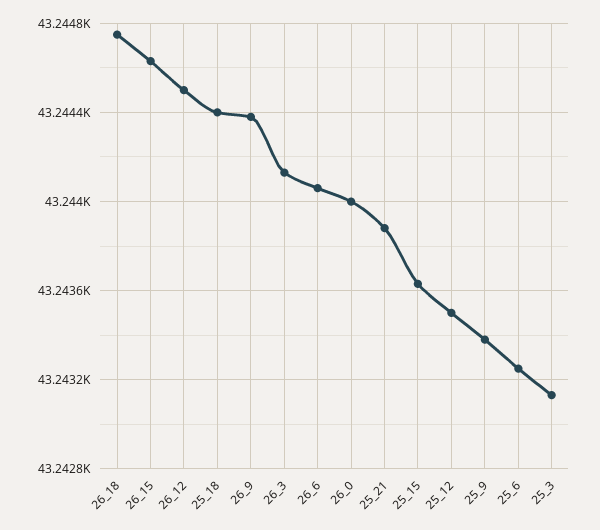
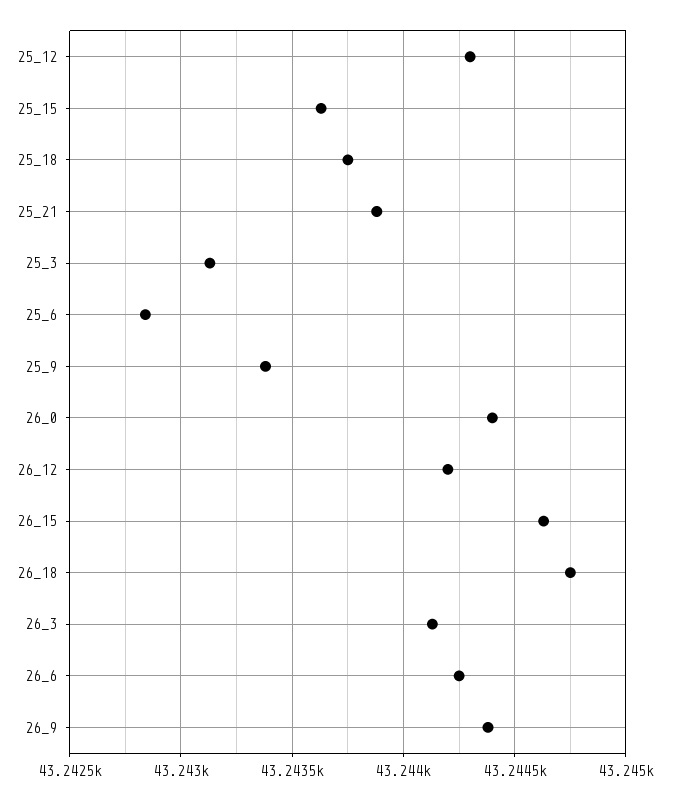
  {
    "26_18": 43244.75,
    "26_15": 43244.65,
-   "26_12": 43244.5,
+   "26_12": 43244.2,
-   "25_18": 43244.4,
+   "25_18": 43243.75,
    "26_9": 43244.4,
    "26_3": 43244.15,
-   "26_6": 43244.05,
+   "26_6": 43244.25,
-   "26_0": 43244,
+   "26_0": 43244.4,
    "25_21": 43243.9,
    "25_15": 43243.65,
-   "25_12": 43243.5,
+   "25_12": 43244.3,
    "25_9": 43243.4,
-   "25_6": 43243.25,
+   "25_6": 43242.85,
    "25_3": 43243.15
  }

